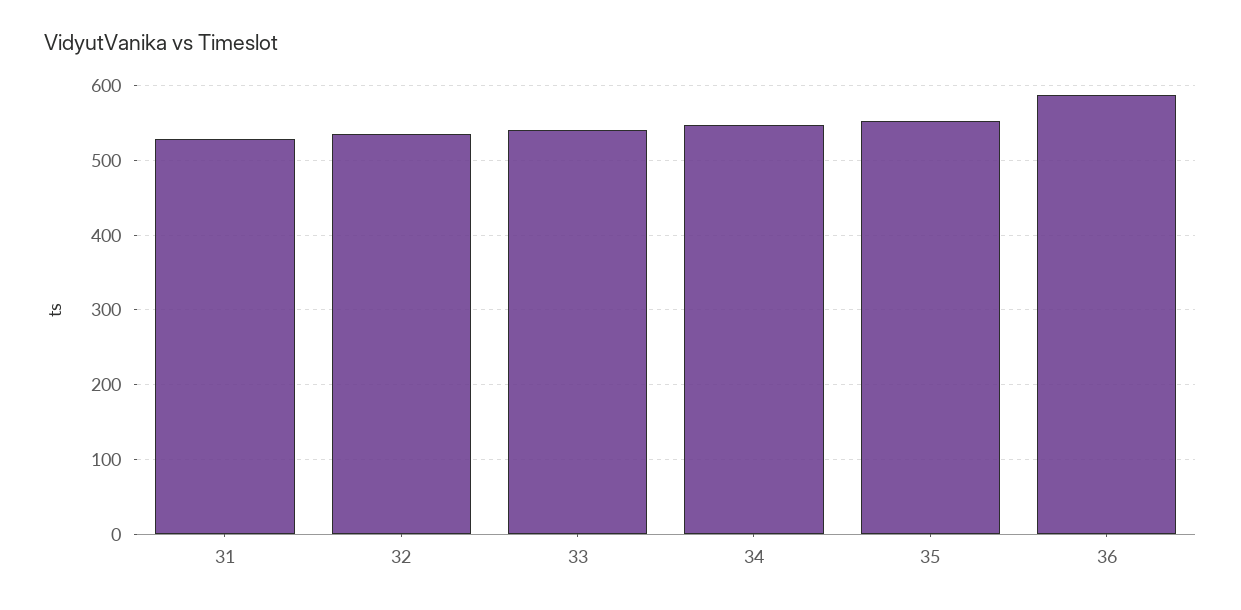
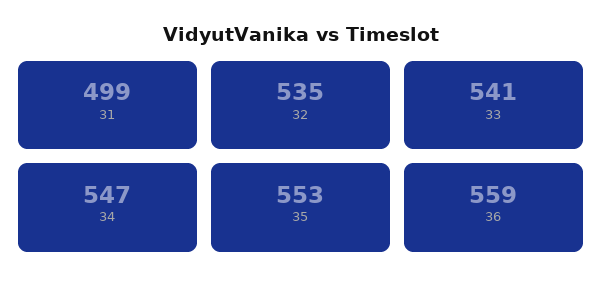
  {
-   "31": 530,
+   "31": 499,
    "32": 535,
    "33": 541,
    "34": 547,
    "35": 553,
-   "36": 590
+   "36": 559
  }

